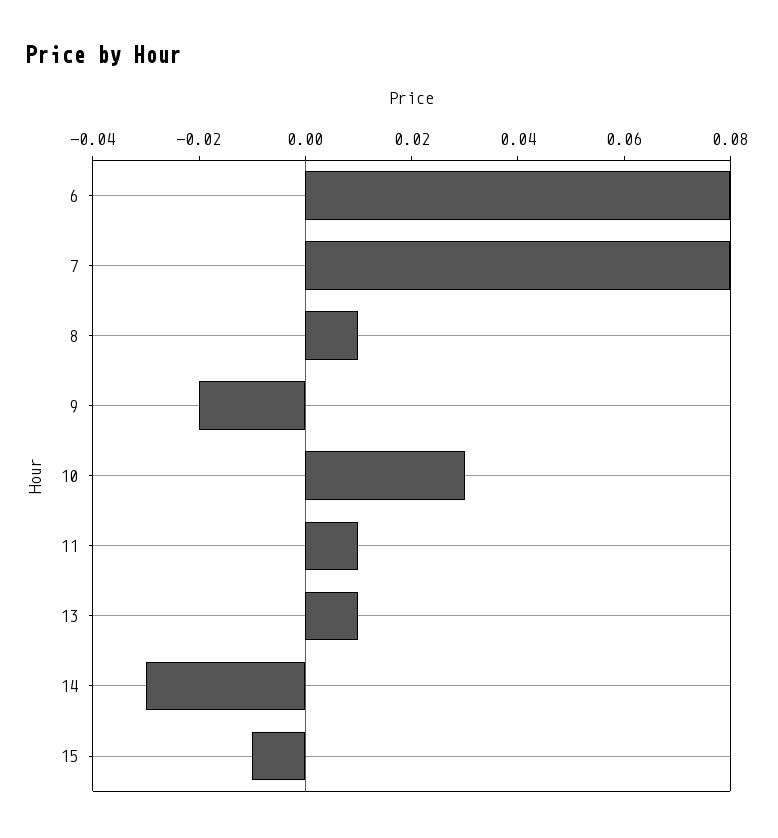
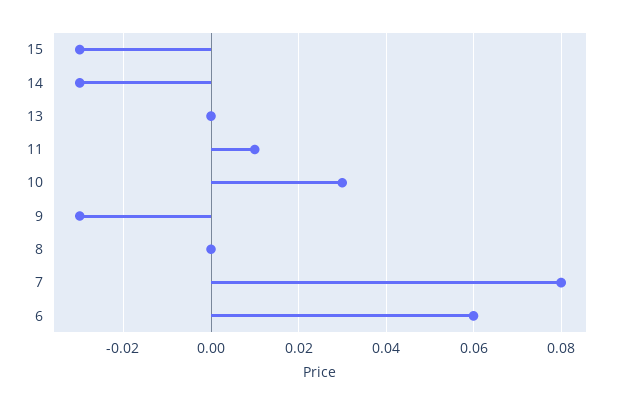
  {
-   "6": 0.08,
+   "6": 0.06,
    "7": 0.08,
-   "8": 0.01,
+   "8": 0,
-   "9": -0.02,
+   "9": -0.03,
    "10": 0.03,
    "11": 0.01,
-   "13": 0.01,
+   "13": 0,
    "14": -0.03,
-   "15": -0.01
+   "15": -0.03
  }

